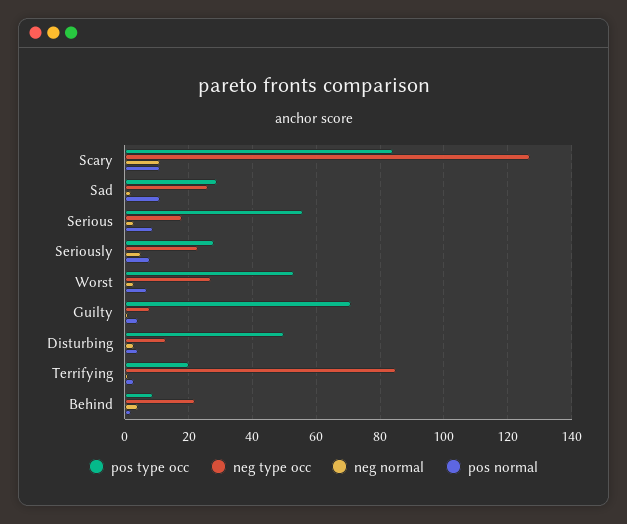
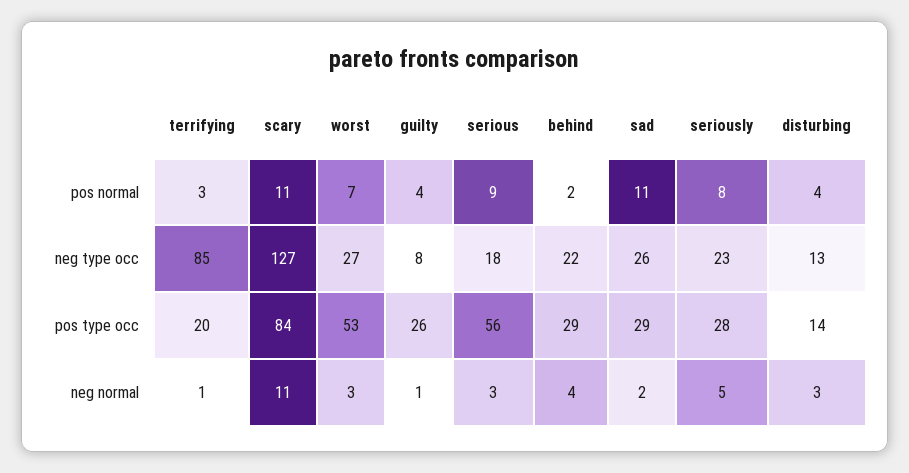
  {
    "pos type occ": {
      "Scary": 84,
      "Sad": 29,
      "Serious": 56,
      "Seriously": 28,
      "Worst": 53,
-     "Guilty": 70,
+     "Guilty": 26,
-     "Disturbing": 50,
+     "Disturbing": 14,
      "Terrifying": 20,
-     "Behind": 10
+     "Behind": 29
    },
    "neg type occ": {
      "Scary": 127,
      "Sad": 26,
      "Serious": 18,
      "Seriously": 23,
      "Worst": 27,
      "Guilty": 8,
      "Disturbing": 13,
      "Terrifying": 85,
      "Behind": 22
    },
    "neg normal": {
      "Scary": 11,
      "Sad": 2,
      "Serious": 3,
      "Seriously": 5,
      "Worst": 3,
      "Guilty": 1,
      "Disturbing": 3,
      "Terrifying": 1,
      "Behind": 4
    },
    "pos normal": {
      "Scary": 11,
      "Sad": 11,
      "Serious": 9,
      "Seriously": 8,
      "Worst": 7,
      "Guilty": 4,
      "Disturbing": 4,
      "Terrifying": 3,
      "Behind": 2
    }
  }

